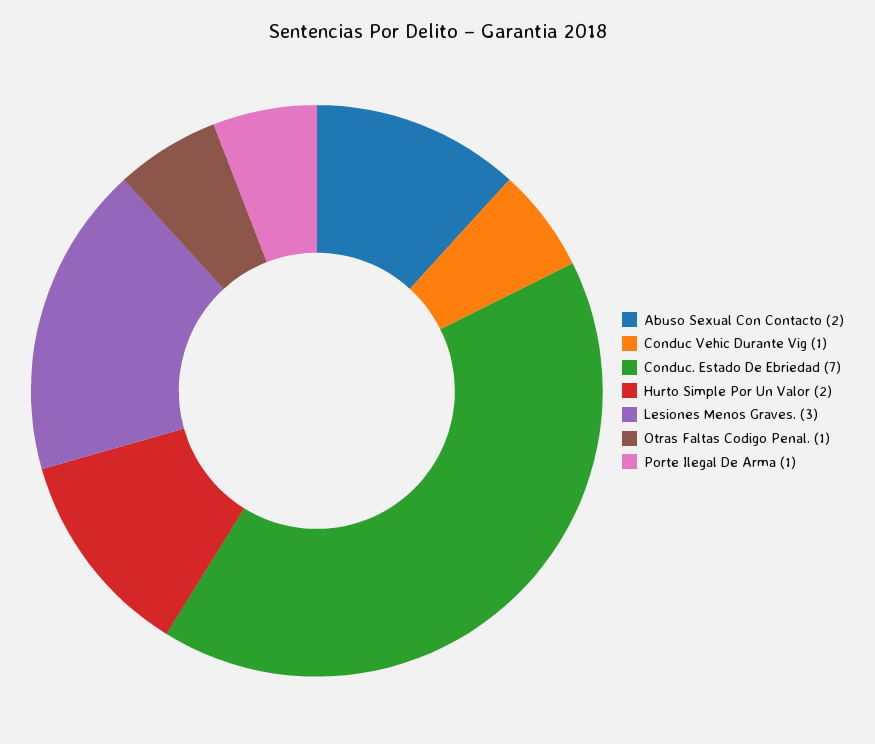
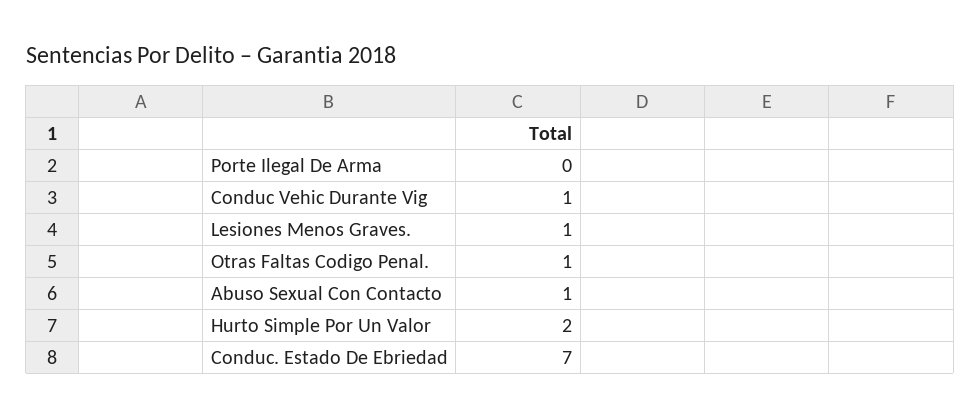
  {
-   "Abuso Sexual Con Contacto": 2,
+   "Abuso Sexual Con Contacto": 1,
    "Conduc Vehic Durante Vig": 1,
    "Conduc. Estado De Ebriedad": 7,
    "Hurto Simple Por Un Valor": 2,
-   "Lesiones Menos Graves.": 3,
+   "Lesiones Menos Graves.": 1,
    "Otras Faltas Codigo Penal.": 1,
-   "Porte Ilegal De Arma": 1
+   "Porte Ilegal De Arma": 0
  }

